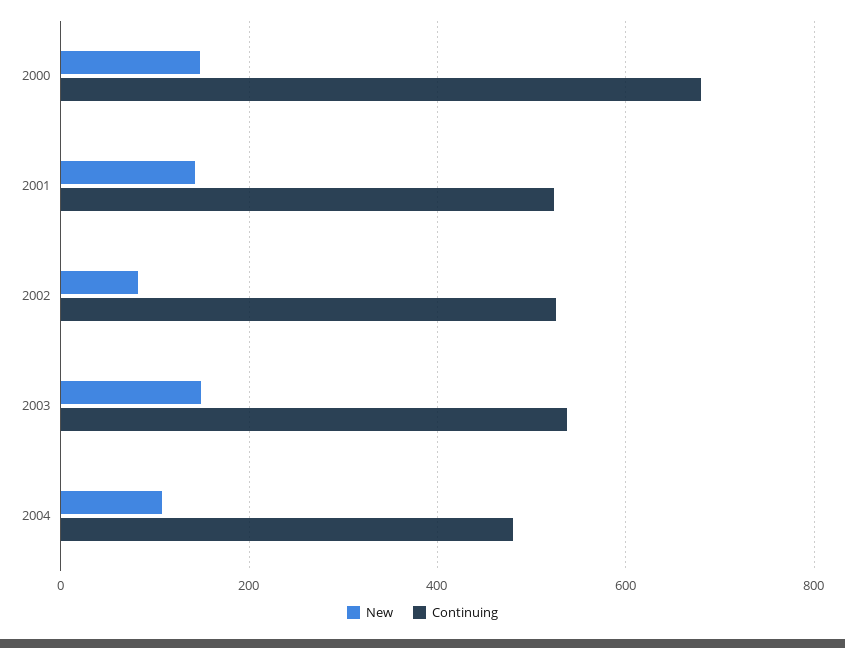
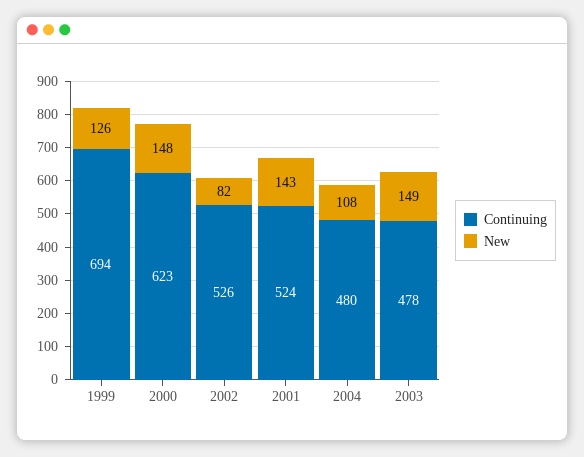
  {
    "New": {
      "2000": 148,
      "2001": 143,
      "2002": 82,
      "2003": 149,
-     "2004": 108
+     "2004": 108,
+     "1999": 126
    },
    "Continuing": {
-     "2000": 680,
+     "2000": 623,
      "2001": 524,
      "2002": 526,
-     "2003": 540,
+     "2003": 478,
-     "2004": 480
+     "2004": 480,
+     "1999": 694
    }
  }

